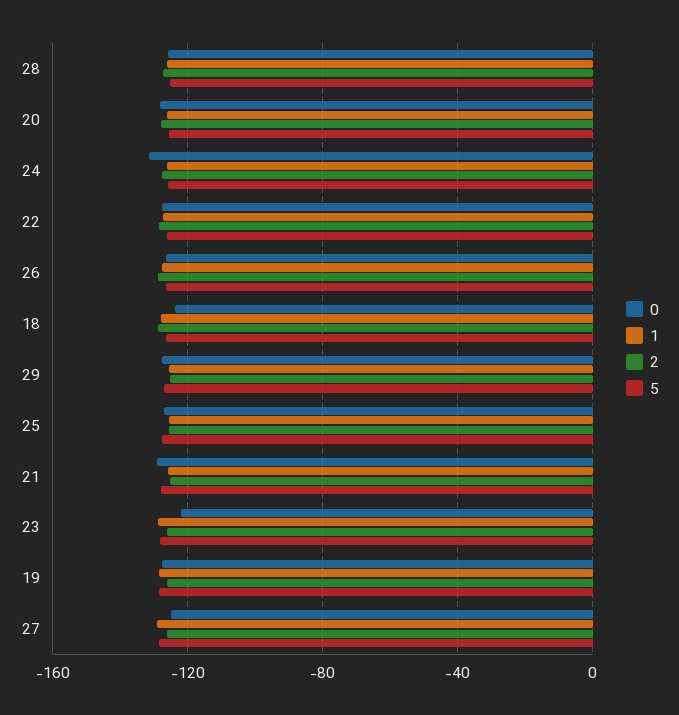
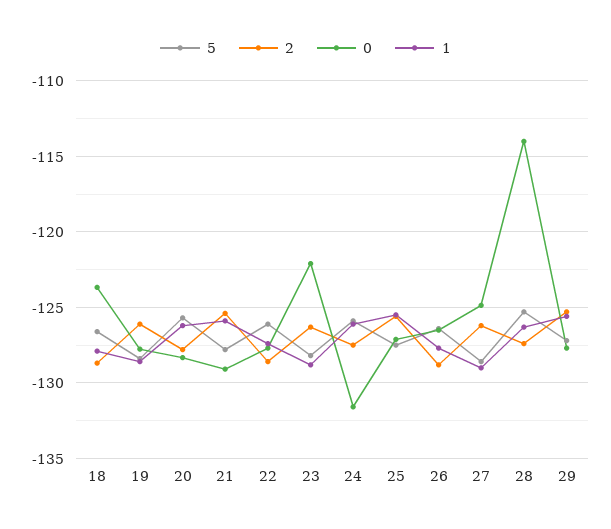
  {
    "0": {
-     "28": -125,
+     "28": -114,
      "20": -128.5,
      "24": -131.5,
      "22": -127.5,
      "26": -126.5,
      "18": -123.5,
      "29": -127.5,
      "25": -127,
      "21": -129,
      "23": -122,
      "19": -128,
      "27": -125
    },
    "1": {
      "28": -126.5,
      "20": -126,
      "24": -126,
      "22": -127.5,
      "26": -127.5,
      "18": -128,
      "29": -125.5,
      "25": -125.5,
      "21": -126,
      "23": -129,
      "19": -128.5,
      "27": -129
    },
    "2": {
      "28": -127.5,
      "20": -128,
      "24": -127.5,
      "22": -128.5,
      "26": -129,
      "18": -128.5,
      "29": -125.5,
      "25": -125.5,
      "21": -125.5,
      "23": -126.5,
      "19": -126,
      "27": -126
    },
    "5": {
      "28": -125.5,
      "20": -125.5,
      "24": -126,
      "22": -126,
      "26": -126.5,
      "18": -126.5,
      "29": -127,
      "25": -127.5,
      "21": -128,
      "23": -128,
      "19": -128.5,
      "27": -128.5
    }
  }

